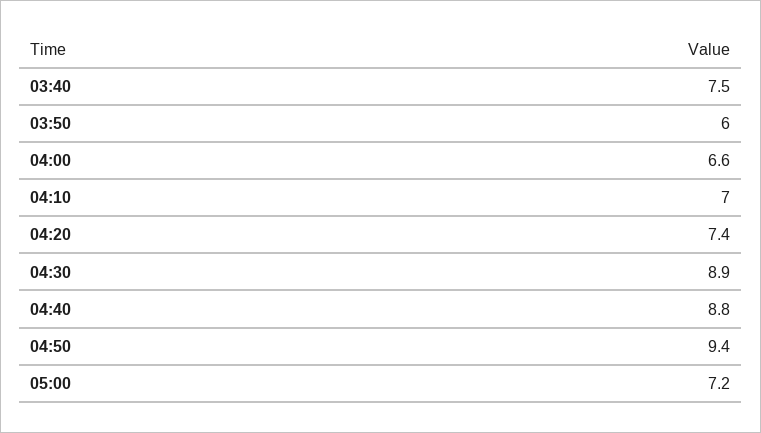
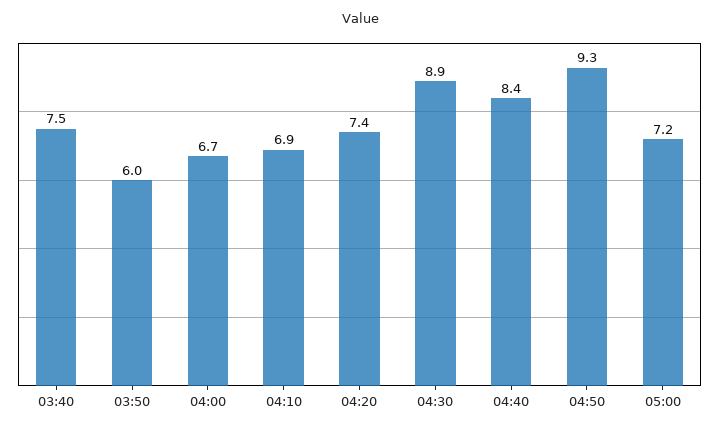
  {
    "03:40": 7.5,
    "03:50": 6,
-   "04:00": 6.6,
+   "04:00": 6.7,
-   "04:10": 7,
+   "04:10": 6.9,
    "04:20": 7.4,
    "04:30": 8.9,
-   "04:40": 8.8,
+   "04:40": 8.4,
-   "04:50": 9.4,
+   "04:50": 9.3,
    "05:00": 7.2
  }

